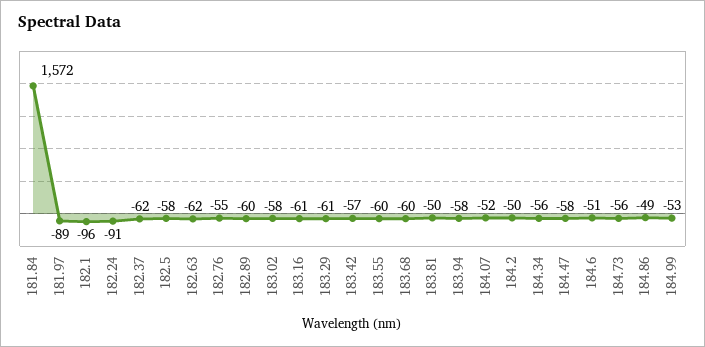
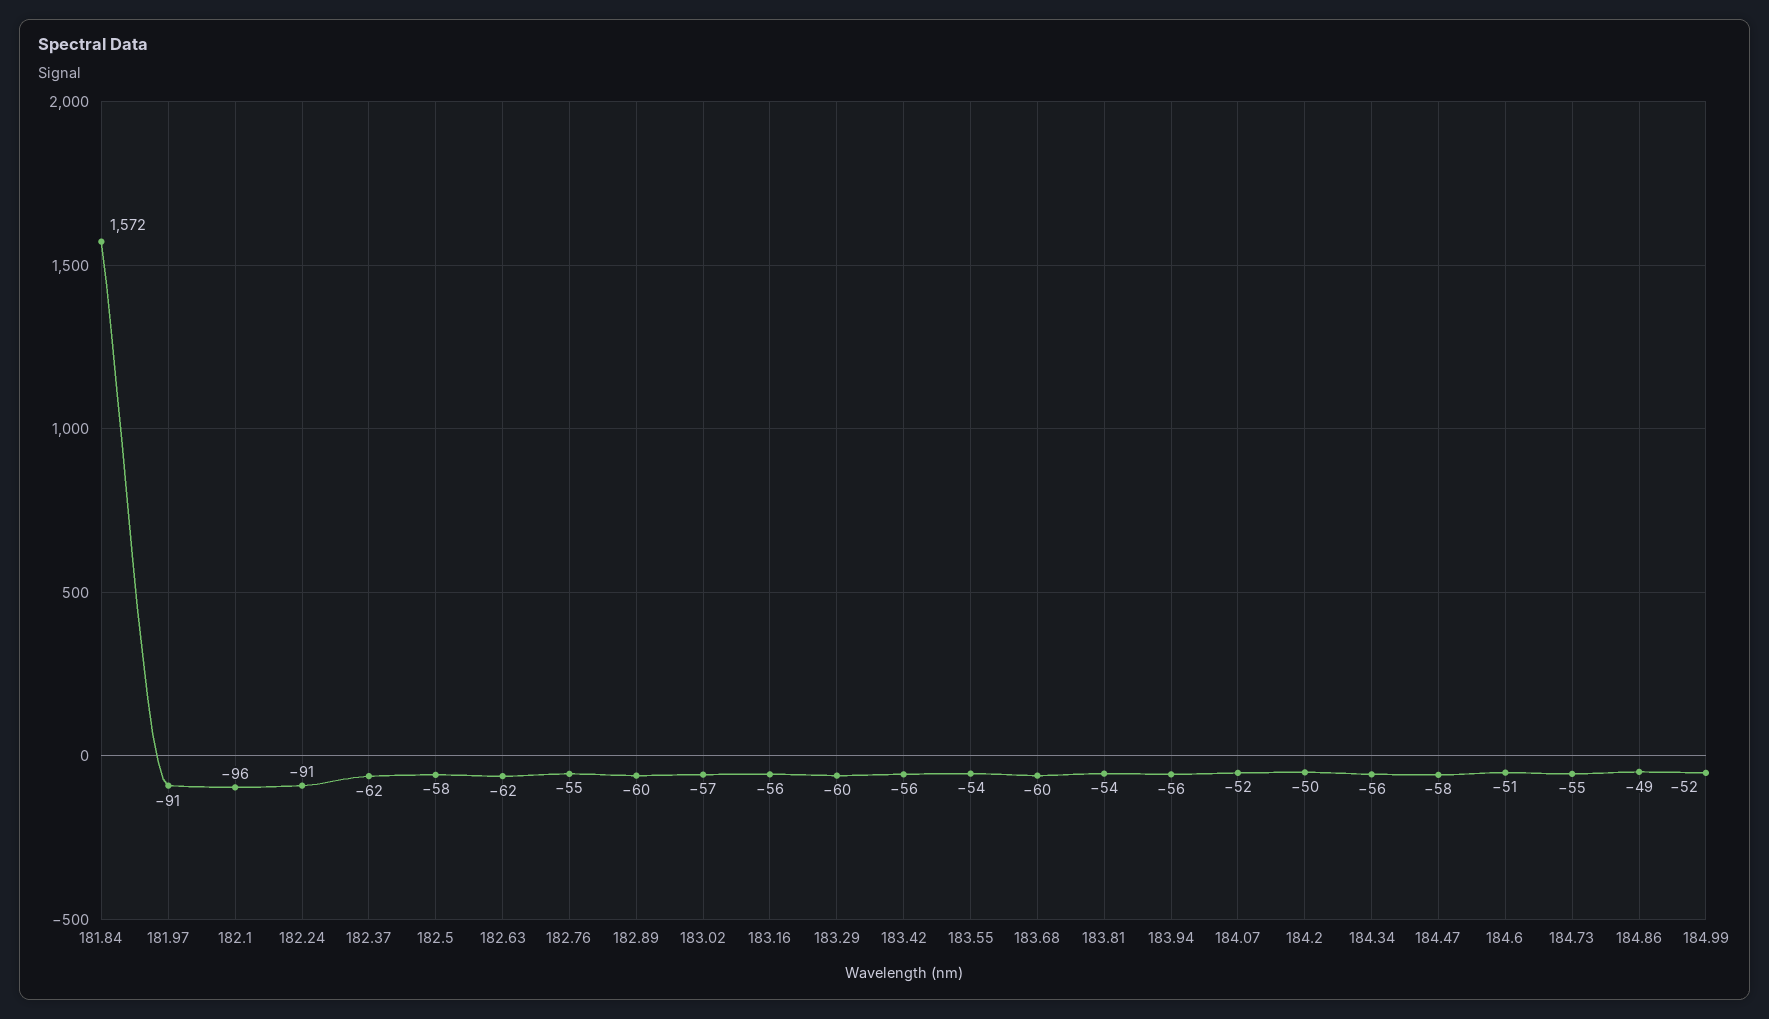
  {
    "181.84": 1572,
-   "181.97": -89,
+   "181.97": -91,
    "182.1": -96,
    "182.24": -91,
    "182.37": -62,
    "182.5": -58,
    "182.63": -62,
    "182.76": -55,
    "182.89": -60,
-   "183.02": -58,
+   "183.02": -57,
-   "183.16": -61,
+   "183.16": -56,
-   "183.29": -61,
+   "183.29": -60,
-   "183.42": -57,
+   "183.42": -56,
-   "183.55": -60,
+   "183.55": -54,
    "183.68": -60,
-   "183.81": -50,
+   "183.81": -54,
-   "183.94": -58,
+   "183.94": -56,
    "184.07": -52,
    "184.2": -50,
    "184.34": -56,
    "184.47": -58,
    "184.6": -51,
-   "184.73": -56,
+   "184.73": -55,
    "184.86": -49,
-   "184.99": -53
+   "184.99": -52
  }

